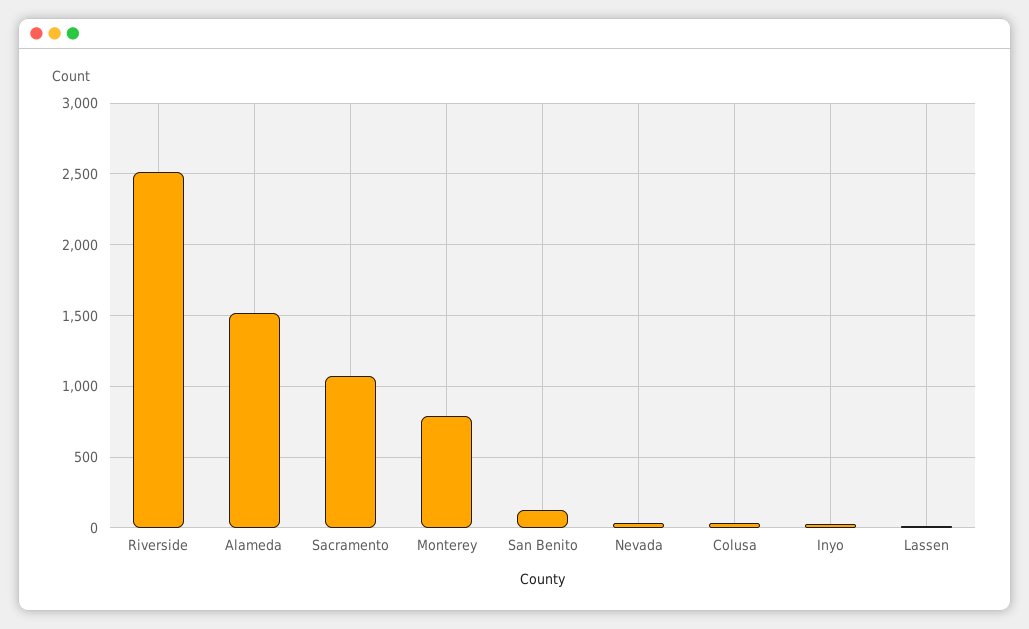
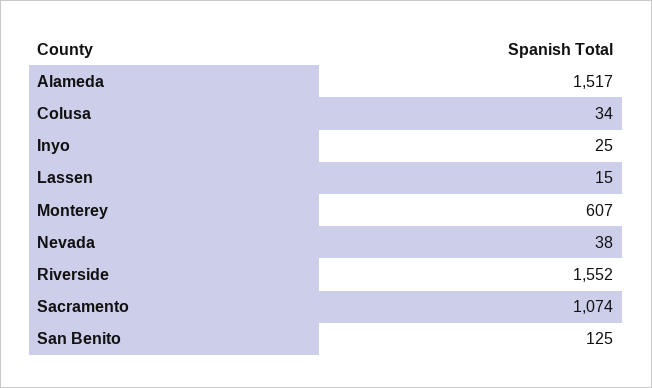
  {
-   "Riverside": 2500,
+   "Riverside": 1552,
    "Alameda": 1517,
    "Sacramento": 1074,
-   "Monterey": 800,
+   "Monterey": 607,
    "San Benito": 125,
    "Nevada": 38,
    "Colusa": 34,
    "Inyo": 25,
    "Lassen": 15
  }

